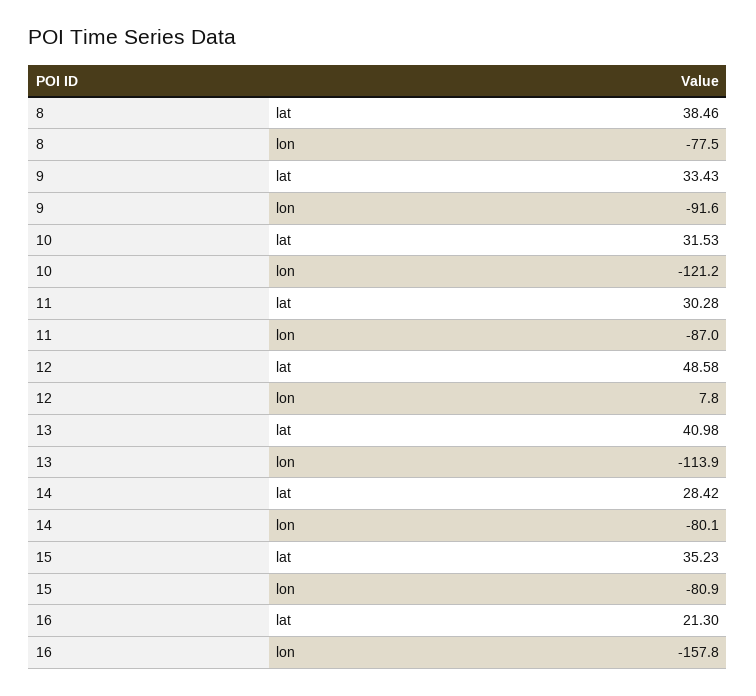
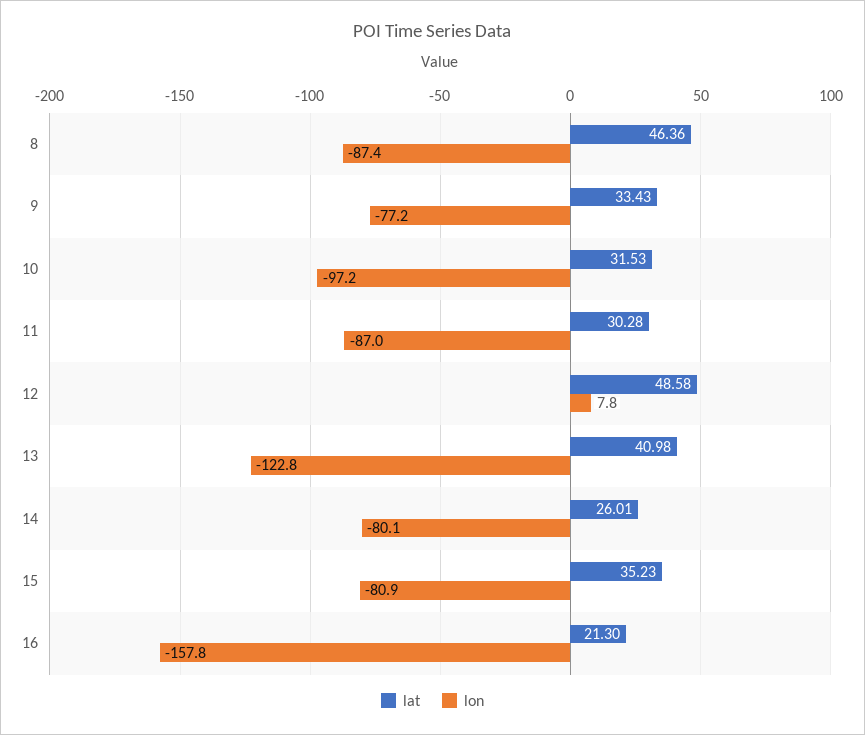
  {
    "lat": {
-     "8": 38.46,
+     "8": 46.36,
      "9": 33.43,
      "10": 31.53,
      "11": 30.28,
      "12": 48.58,
      "13": 40.98,
-     "14": 28.42,
+     "14": 26.01,
      "15": 35.23,
      "16": 21.3
    },
    "lon": {
-     "8": -77.5,
+     "8": -87.4,
-     "9": -91.6,
+     "9": -77.2,
-     "10": -121.2,
+     "10": -97.2,
      "11": -87,
      "12": 7.8,
-     "13": -113.9,
+     "13": -122.8,
      "14": -80.1,
      "15": -80.9,
      "16": -157.8
    }
  }

